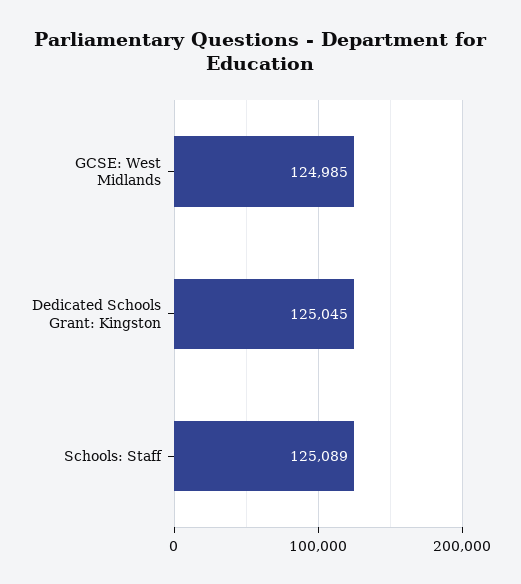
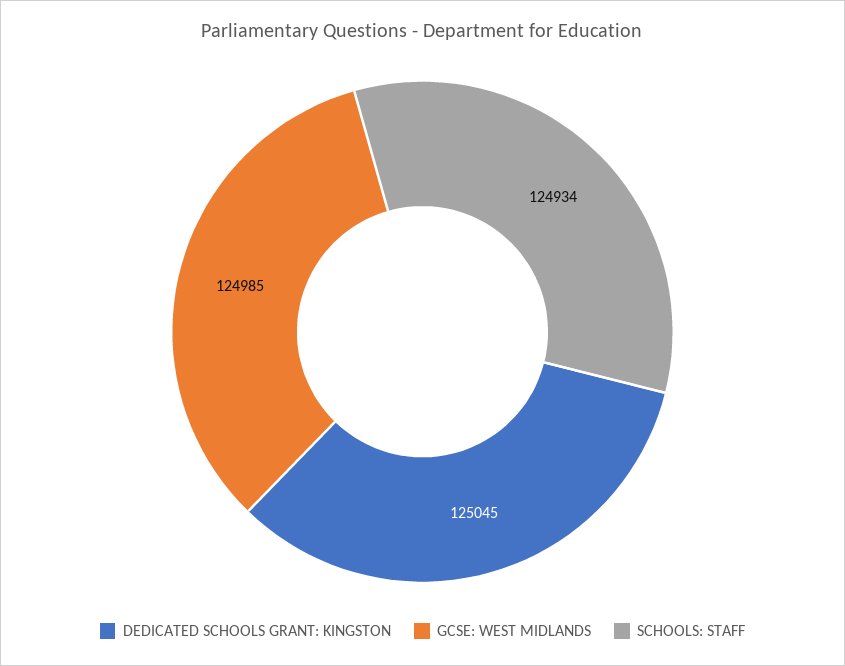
  {
    "GCSE: West Midlands": 124985,
    "Dedicated Schools Grant: Kingston": 125045,
-   "Schools: Staff": 125089
+   "Schools: Staff": 124934
  }

